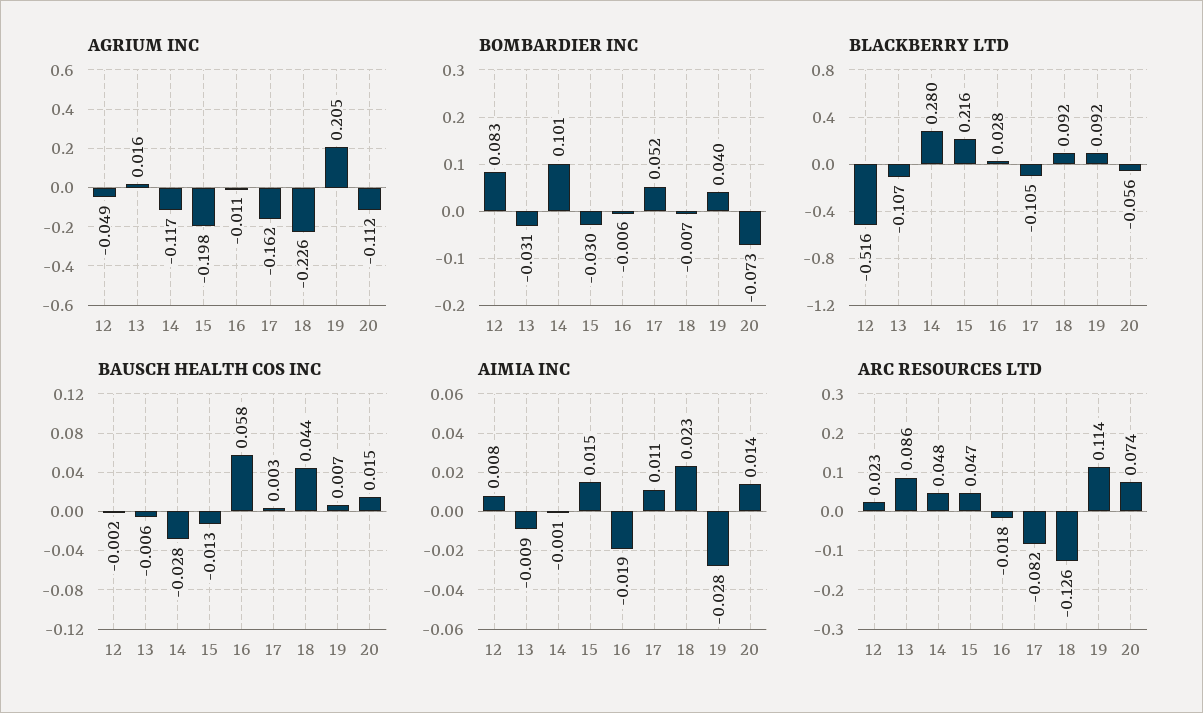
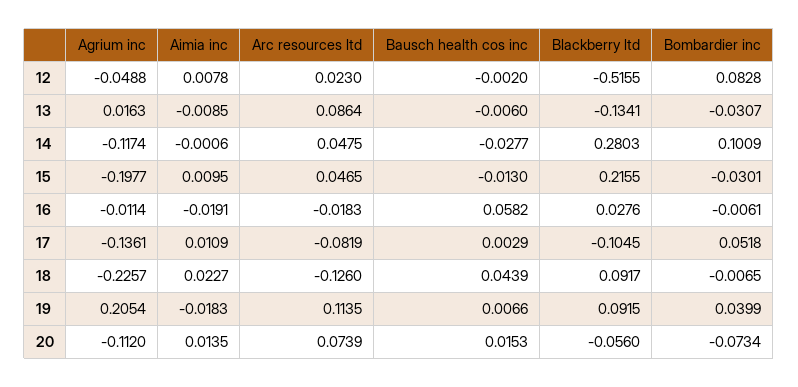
  {
    "AGRIUM INC": {
      "12": -0.0488,
      "13": 0.0163,
      "14": -0.1174,
      "15": -0.1977,
      "16": -0.0114,
-     "17": -0.162,
+     "17": -0.1361,
      "18": -0.2257,
      "19": 0.2054,
      "20": -0.112
    },
    "BOMBARDIER INC": {
      "12": 0.0828,
      "13": -0.0307,
      "14": 0.1009,
      "15": -0.0301,
      "16": -0.0061,
      "17": 0.0518,
      "18": -0.0065,
      "19": 0.0399,
      "20": -0.0734
    },
    "BLACKBERRY LTD": {
      "12": -0.5155,
-     "13": -0.107,
+     "13": -0.1341,
      "14": 0.2803,
      "15": 0.2155,
      "16": 0.0276,
      "17": -0.1045,
      "18": 0.0917,
      "19": 0.0915,
      "20": -0.056
    },
    "BAUSCH HEALTH COS INC": {
      "12": -0.002,
      "13": -0.006,
      "14": -0.0277,
      "15": -0.013,
      "16": 0.0582,
      "17": 0.0029,
      "18": 0.0439,
      "19": 0.0066,
      "20": 0.0153
    },
    "AIMIA INC": {
      "12": 0.0078,
      "13": -0.0085,
      "14": -0.0006,
-     "15": 0.015,
+     "15": 0.0095,
      "16": -0.0191,
      "17": 0.0109,
      "18": 0.0227,
-     "19": -0.028,
+     "19": -0.0183,
      "20": 0.0135
    },
    "ARC RESOURCES LTD": {
      "12": 0.023,
      "13": 0.0864,
      "14": 0.0475,
      "15": 0.0465,
      "16": -0.0183,
      "17": -0.0819,
      "18": -0.126,
      "19": 0.1135,
      "20": 0.0739
    }
  }

